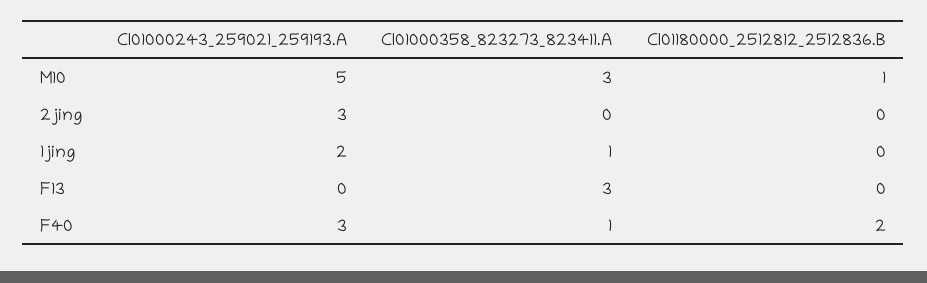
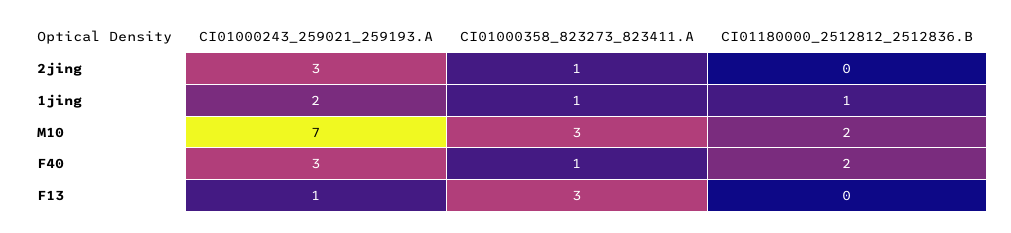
  {
    "CI01000243_259021_259193.A": {
-     "M10": 5,
+     "M10": 7,
      "2jing": 3,
      "1jing": 2,
-     "F13": 0,
+     "F13": 1,
      "F40": 3
    },
    "CI01000358_823273_823411.A": {
      "M10": 3,
-     "2jing": 0,
+     "2jing": 1,
      "1jing": 1,
      "F13": 3,
      "F40": 1
    },
    "CI01180000_2512812_2512836.B": {
-     "M10": 1,
+     "M10": 2,
      "2jing": 0,
-     "1jing": 0,
+     "1jing": 1,
      "F13": 0,
      "F40": 2
    }
  }

